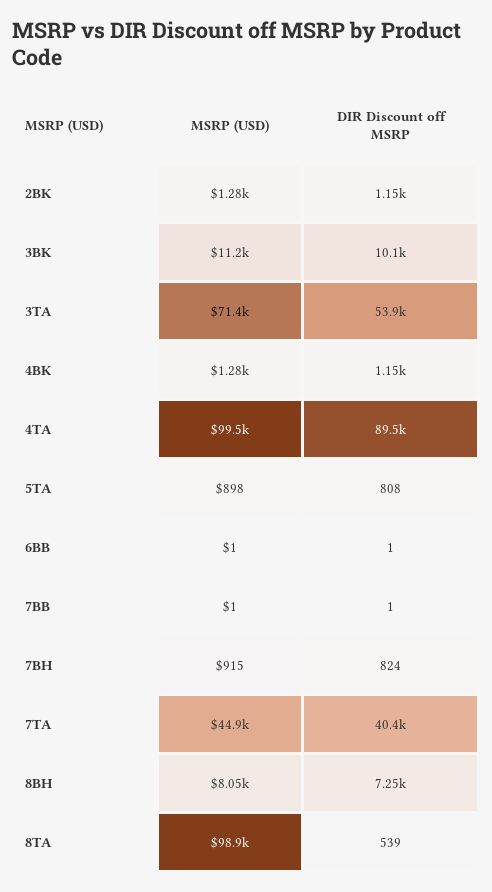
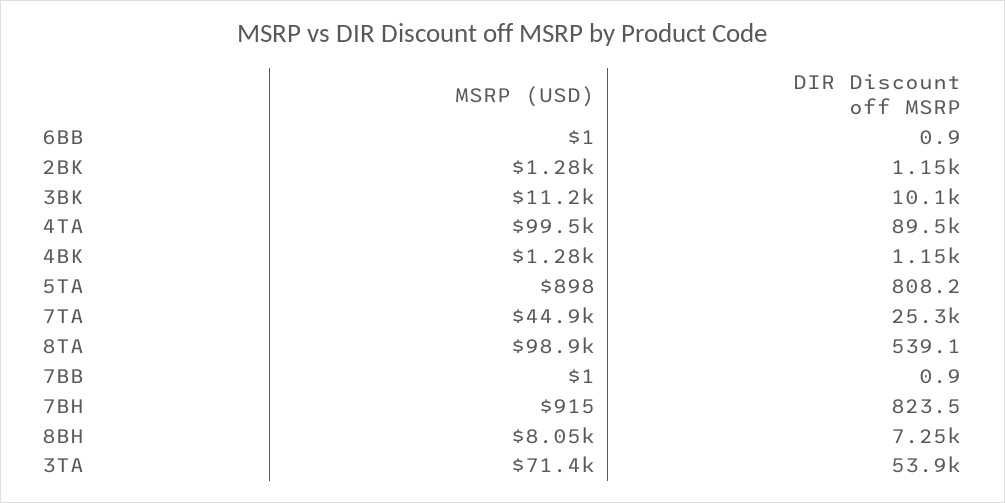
  {
    "MSRP (USD)": {
      "2BK": 1280,
      "3BK": 11200,
      "3TA": 71400,
      "4BK": 1280,
      "4TA": 99500,
      "5TA": 898,
      "6BB": 1,
      "7BB": 1,
      "7BH": 915,
      "7TA": 44900,
      "8BH": 8050,
      "8TA": 98900
    },
    "DIR Discount off MSRP": {
      "2BK": 1150,
      "3BK": 10100,
      "3TA": 53900,
      "4BK": 1150,
      "4TA": 89500,
      "5TA": 808.2,
      "6BB": 0.9,
      "7BB": 0.9,
      "7BH": 823.5,
-     "7TA": 40400,
+     "7TA": 25300,
      "8BH": 7250,
      "8TA": 539.1
    }
  }

